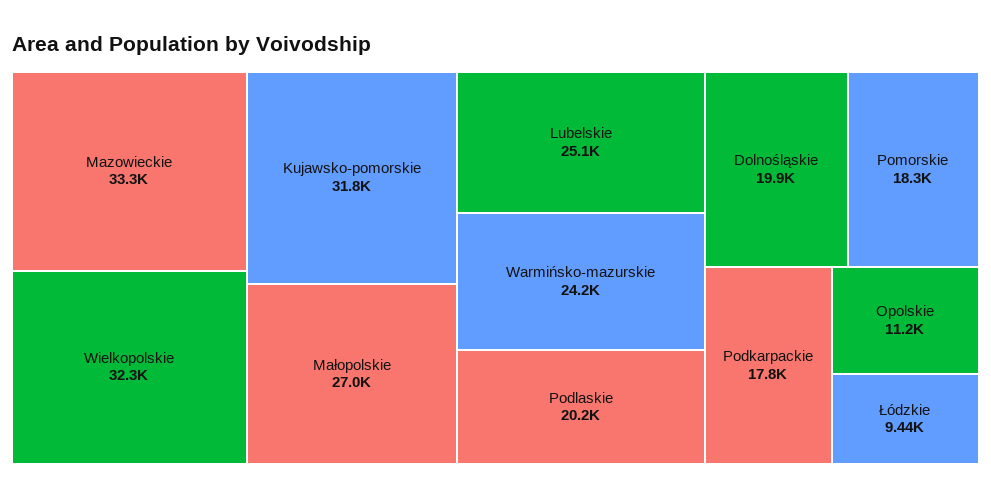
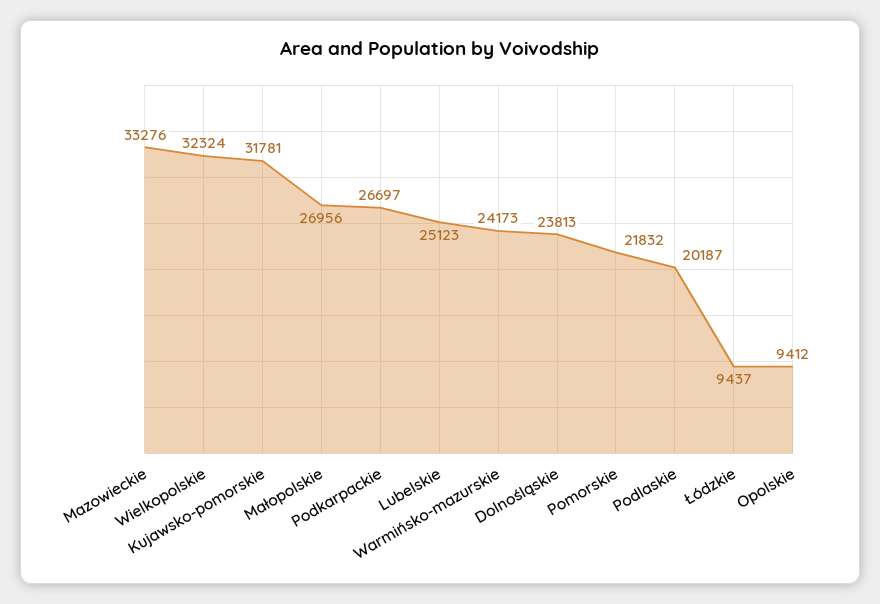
  {
    "Mazowieckie": 33276,
    "Wielkopolskie": 32324,
    "Kujawsko-pomorskie": 31781,
    "Małopolskie": 26956,
    "Lubelskie": 25123,
    "Warmińsko-mazurskie": 24173,
    "Podlaskie": 20187,
-   "Dolnośląskie": 19900,
+   "Dolnośląskie": 23813,
-   "Pomorskie": 18300,
+   "Pomorskie": 21832,
-   "Podkarpackie": 17800,
+   "Podkarpackie": 26697,
-   "Opolskie": 11200,
+   "Opolskie": 9412,
    "Łódzkie": 9437
  }

